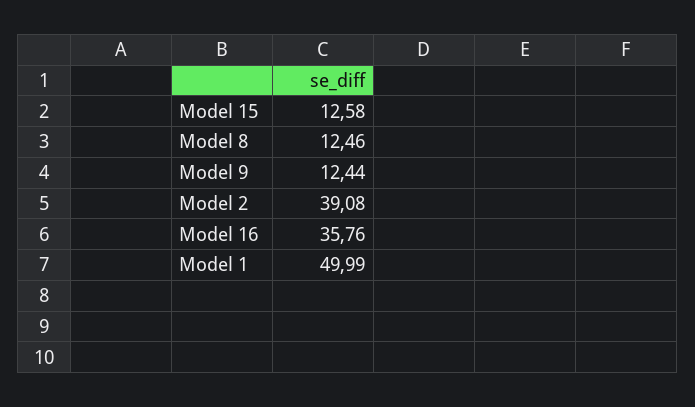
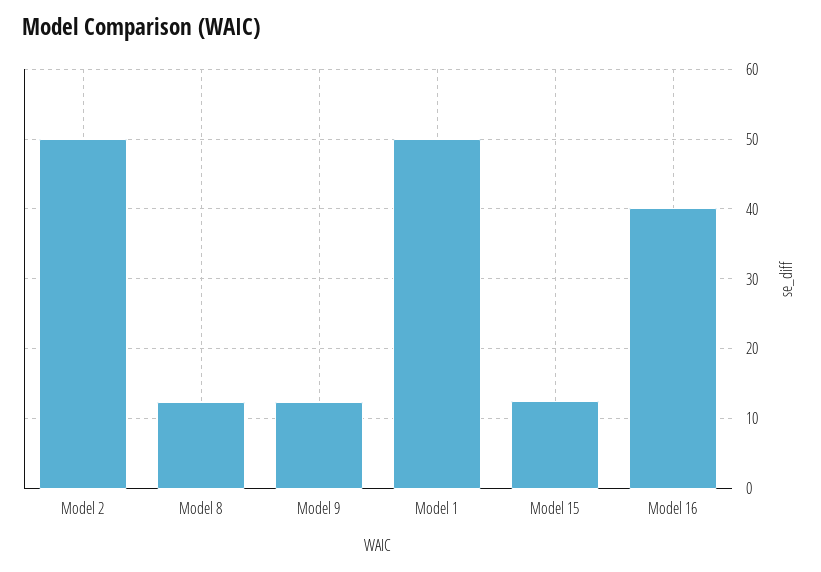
  {
    "Model 15": 12.58,
    "Model 8": 12.46,
    "Model 9": 12.44,
-   "Model 2": 39.08,
+   "Model 2": 50,
-   "Model 16": 35.76,
+   "Model 16": 40,
    "Model 1": 49.99
  }

